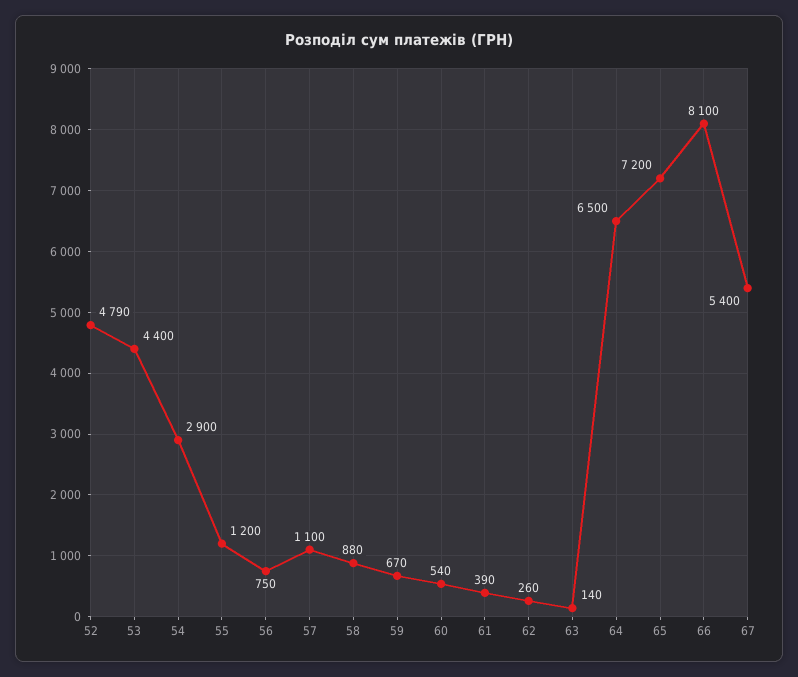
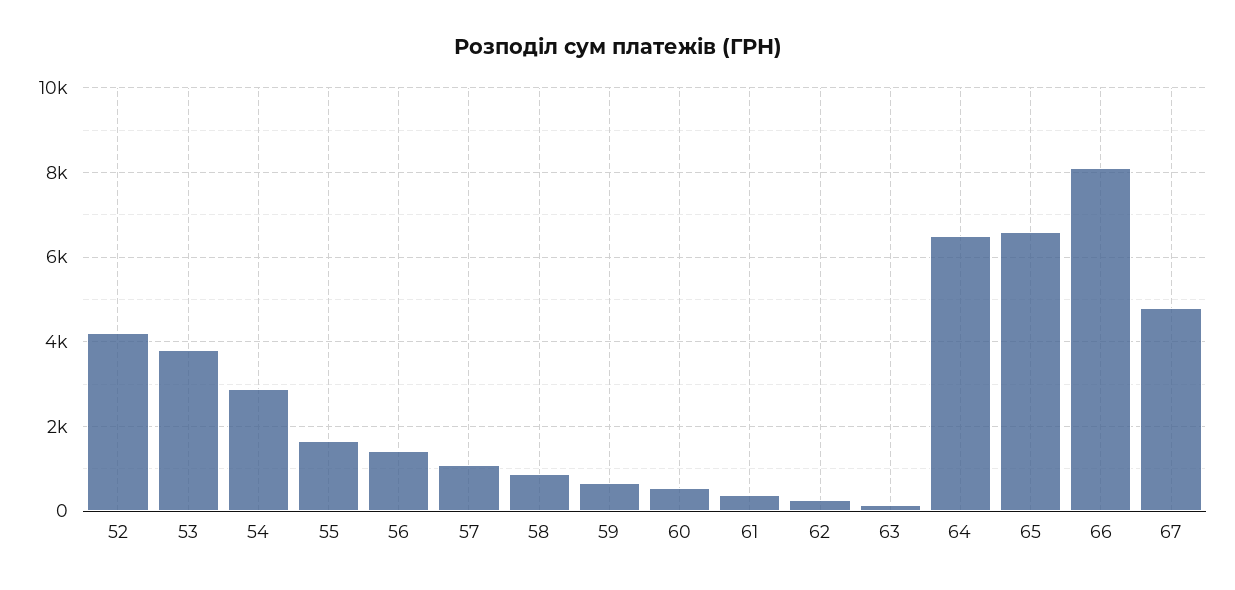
  {
-   "52": 4790,
+   "52": 4200,
-   "53": 4400,
+   "53": 3800,
    "54": 2900,
-   "55": 1200,
+   "55": 1600,
-   "56": 750,
+   "56": 1400,
    "57": 1100,
    "58": 880,
    "59": 670,
    "60": 540,
    "61": 390,
    "62": 260,
    "63": 140,
    "64": 6500,
-   "65": 7200,
+   "65": 6600,
    "66": 8100,
-   "67": 5400
+   "67": 4800
  }

